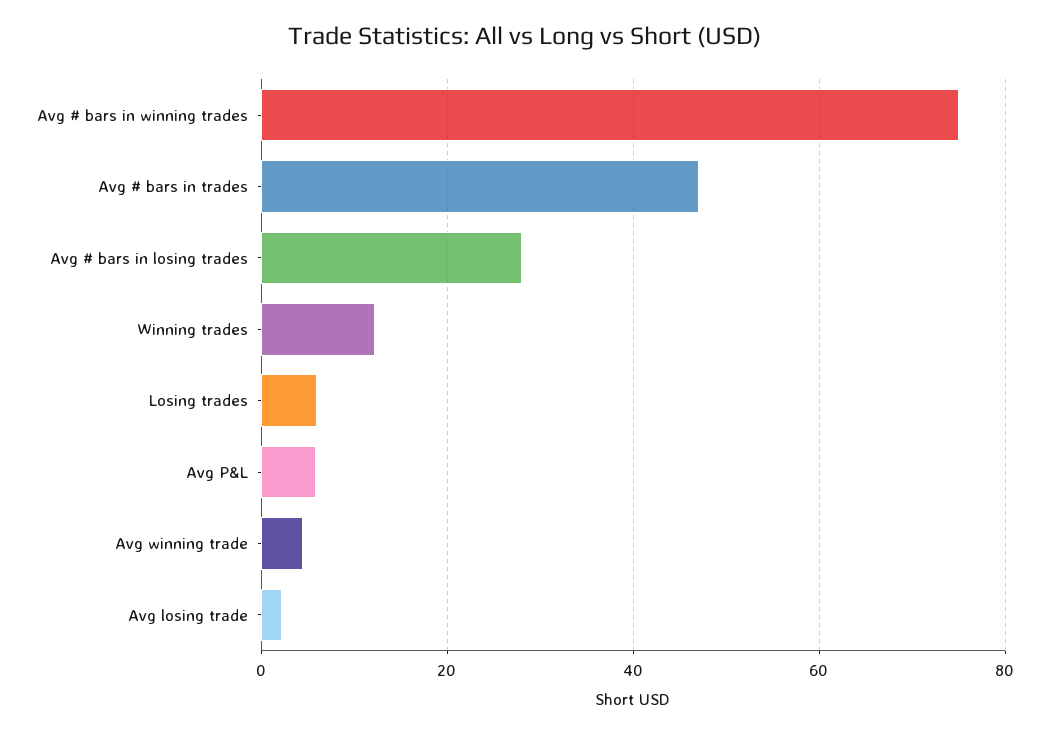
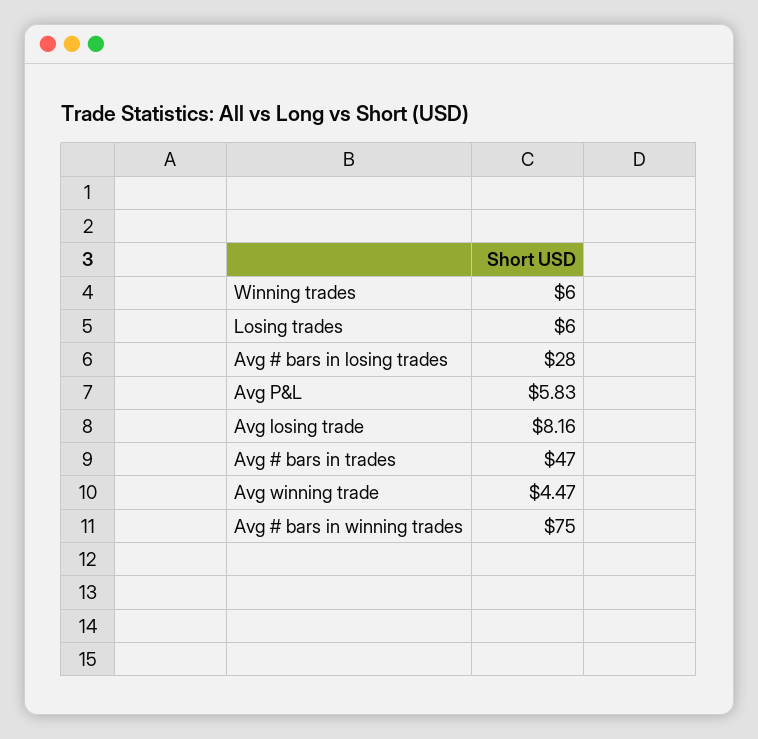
  {
    "Avg # bars in winning trades": 75,
    "Avg # bars in trades": 47,
    "Avg # bars in losing trades": 28,
-   "Winning trades": 12,
+   "Winning trades": 6,
    "Losing trades": 6,
    "Avg P&L": 5.83,
    "Avg winning trade": 4.47,
-   "Avg losing trade": 2
+   "Avg losing trade": 8.16
  }

